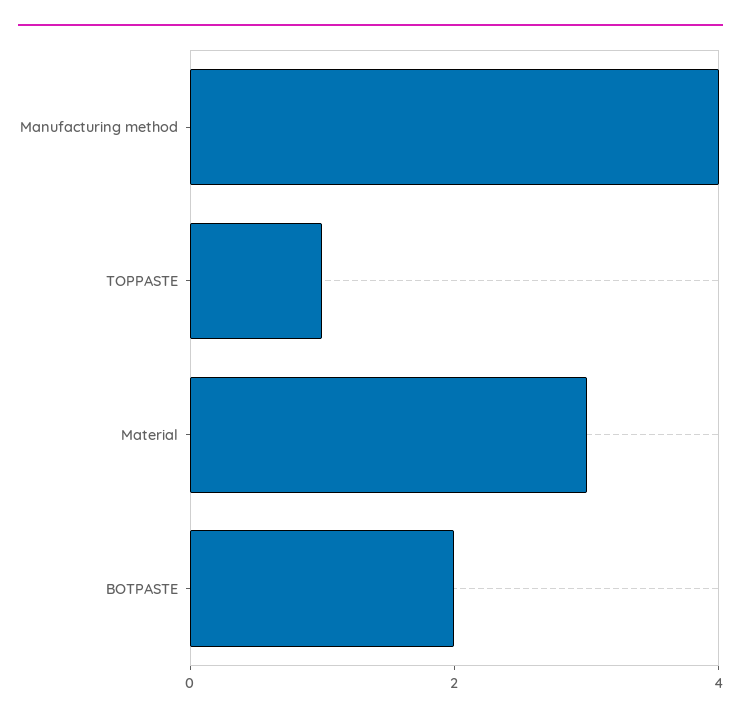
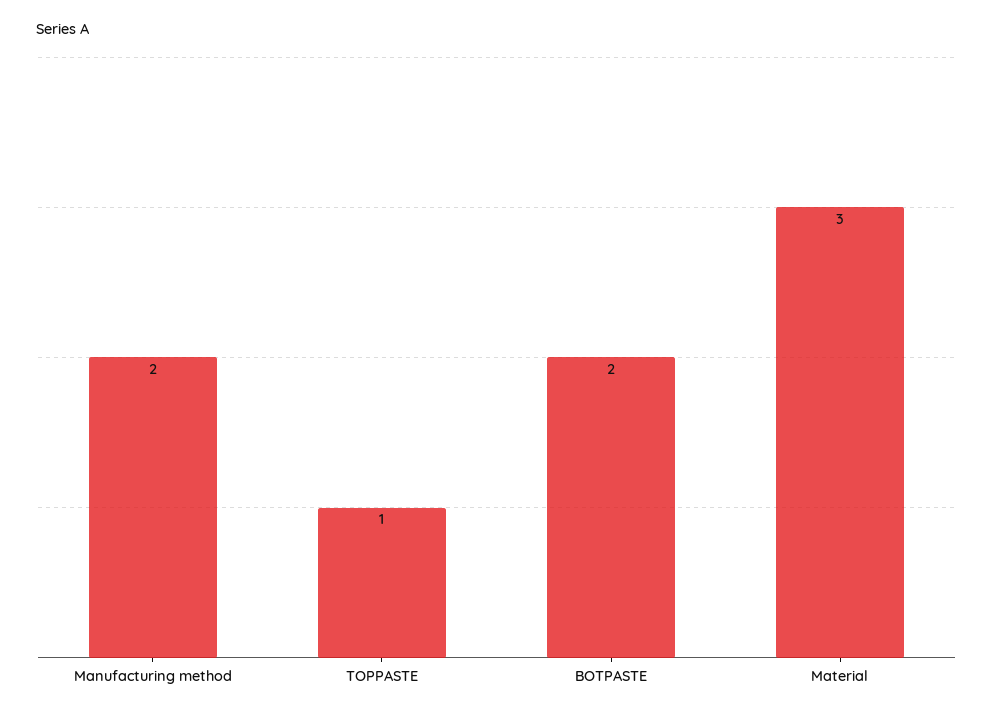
  {
-   "Manufacturing method": 4,
+   "Manufacturing method": 2,
    "TOPPASTE": 1,
    "Material": 3,
    "BOTPASTE": 2
  }

